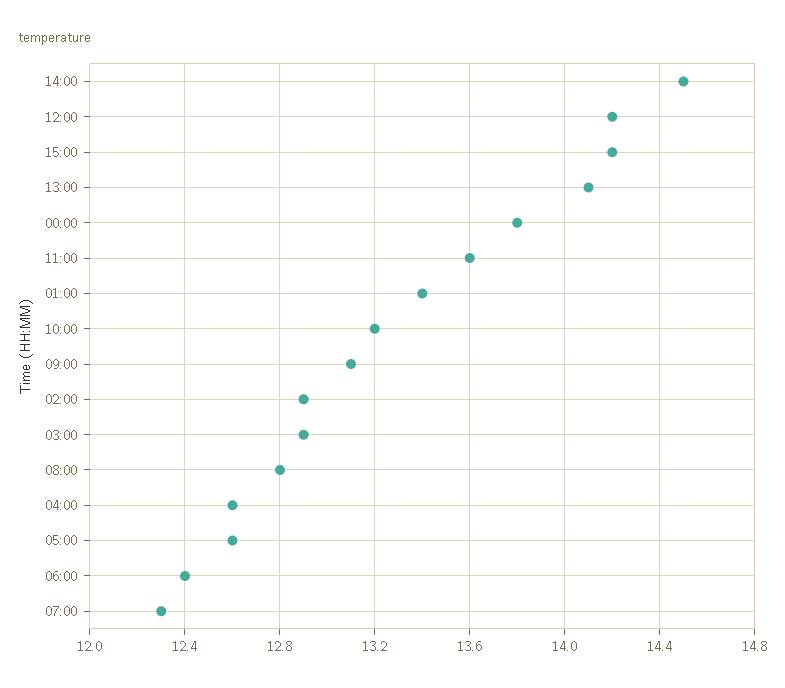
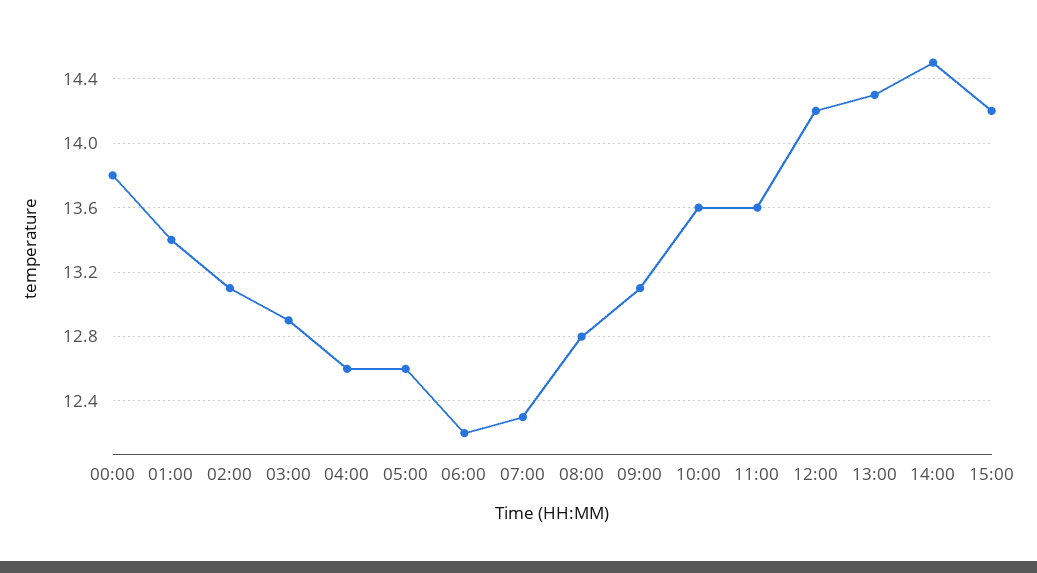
  {
    "14:00": 14.5,
    "12:00": 14.2,
    "15:00": 14.2,
-   "13:00": 14.1,
+   "13:00": 14.3,
    "00:00": 13.8,
    "11:00": 13.6,
    "01:00": 13.4,
-   "10:00": 13.2,
+   "10:00": 13.6,
    "09:00": 13.1,
-   "02:00": 12.9,
+   "02:00": 13.1,
    "03:00": 12.9,
    "08:00": 12.8,
    "04:00": 12.6,
    "05:00": 12.6,
-   "06:00": 12.4,
+   "06:00": 12.2,
    "07:00": 12.3
  }

